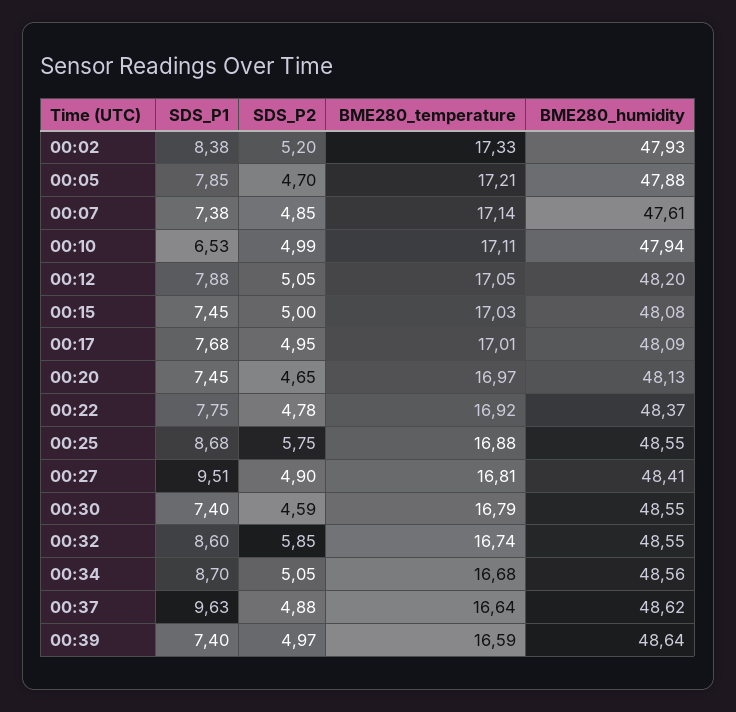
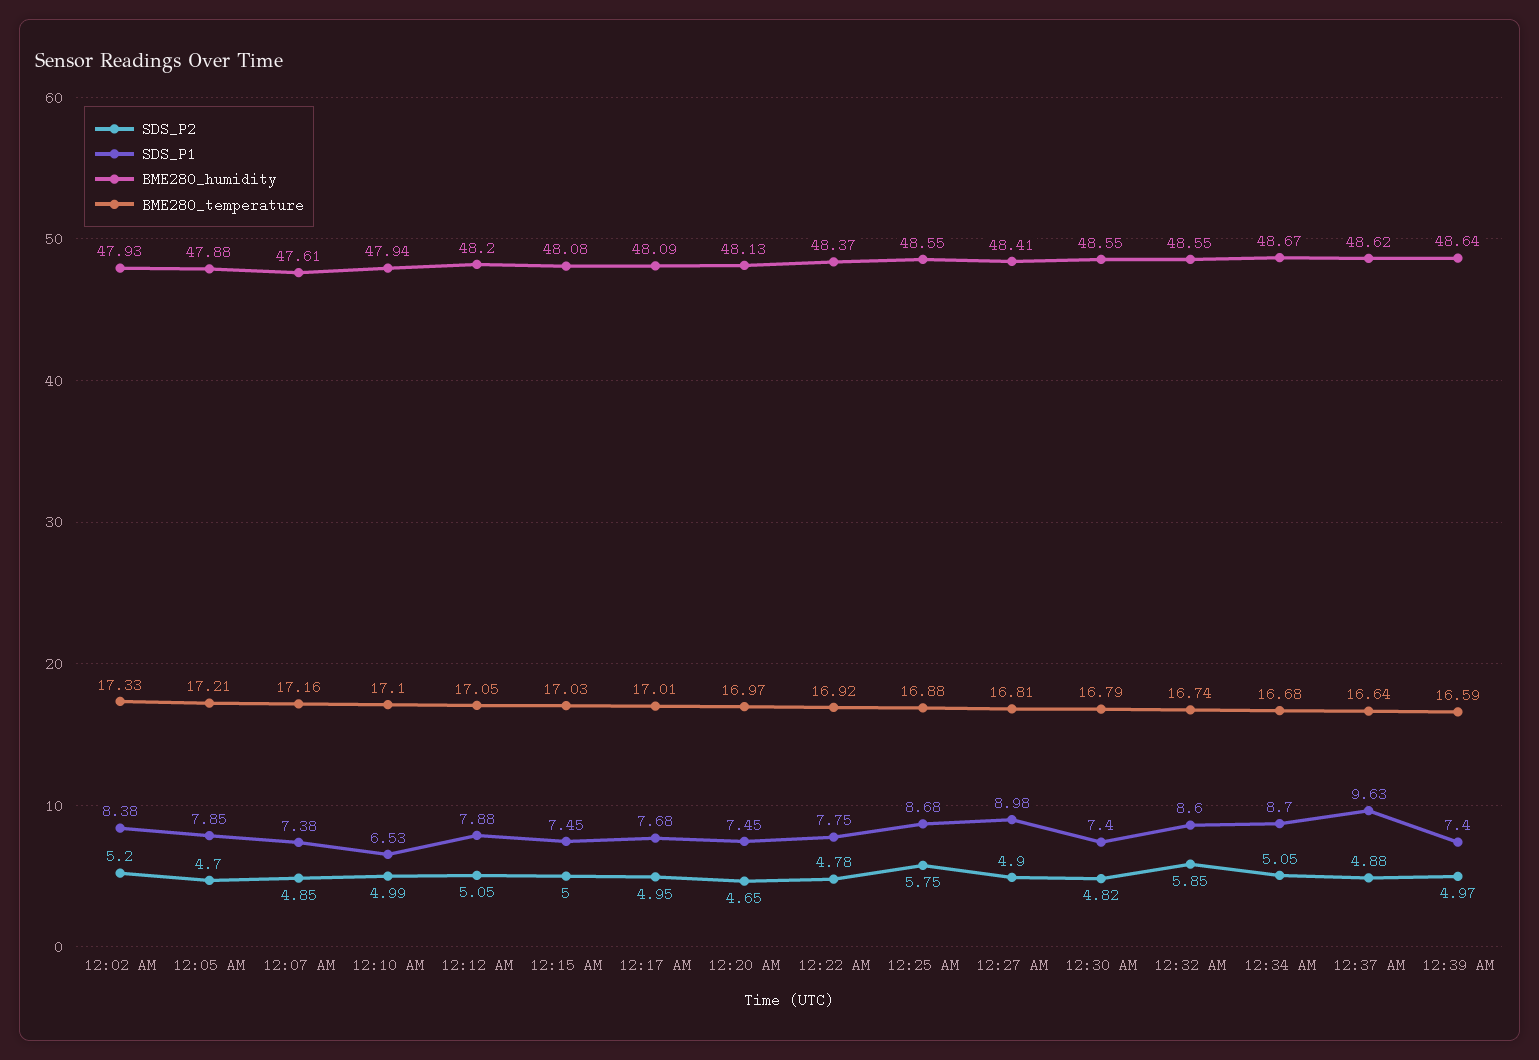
  {
    "SDS_P1": {
      "00:02": 8.38,
      "00:05": 7.85,
      "00:07": 7.38,
      "00:10": 6.53,
      "00:12": 7.88,
      "00:15": 7.45,
      "00:17": 7.68,
      "00:20": 7.45,
      "00:22": 7.75,
      "00:25": 8.68,
-     "00:27": 9.51,
+     "00:27": 8.98,
      "00:30": 7.4,
      "00:32": 8.6,
      "00:34": 8.7,
      "00:37": 9.63,
      "00:39": 7.4
    },
    "SDS_P2": {
      "00:02": 5.2,
      "00:05": 4.7,
      "00:07": 4.85,
      "00:10": 4.99,
      "00:12": 5.05,
      "00:15": 5,
      "00:17": 4.95,
      "00:20": 4.65,
      "00:22": 4.78,
      "00:25": 5.75,
      "00:27": 4.9,
-     "00:30": 4.59,
+     "00:30": 4.82,
      "00:32": 5.85,
      "00:34": 5.05,
      "00:37": 4.88,
      "00:39": 4.97
    },
    "BME280_temperature": {
      "00:02": 17.33,
      "00:05": 17.21,
-     "00:07": 17.14,
+     "00:07": 17.16,
-     "00:10": 17.11,
+     "00:10": 17.1,
      "00:12": 17.05,
      "00:15": 17.03,
      "00:17": 17.01,
      "00:20": 16.97,
      "00:22": 16.92,
      "00:25": 16.88,
      "00:27": 16.81,
      "00:30": 16.79,
      "00:32": 16.74,
      "00:34": 16.68,
      "00:37": 16.64,
      "00:39": 16.59
    },
    "BME280_humidity": {
      "00:02": 47.93,
      "00:05": 47.88,
      "00:07": 47.61,
      "00:10": 47.94,
      "00:12": 48.2,
      "00:15": 48.08,
      "00:17": 48.09,
      "00:20": 48.13,
      "00:22": 48.37,
      "00:25": 48.55,
      "00:27": 48.41,
      "00:30": 48.55,
      "00:32": 48.55,
-     "00:34": 48.56,
+     "00:34": 48.67,
      "00:37": 48.62,
      "00:39": 48.64
    }
  }

